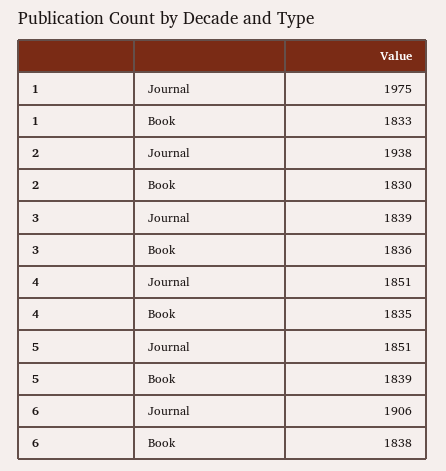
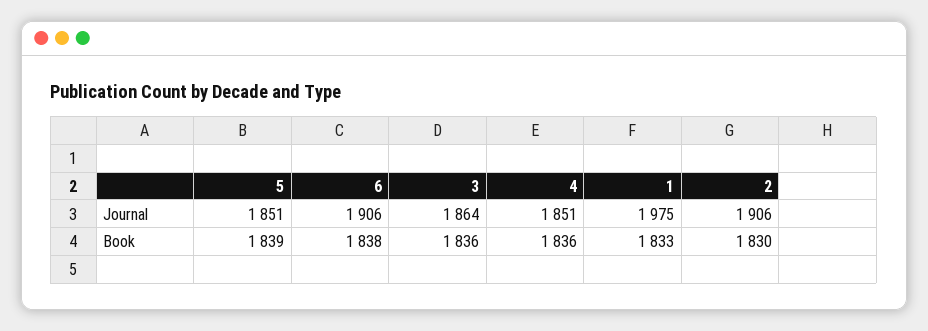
  {
    "1": {
      "Journal": 1975,
      "Book": 1833
    },
    "2": {
-     "Journal": 1938,
+     "Journal": 1906,
      "Book": 1830
    },
    "3": {
-     "Journal": 1839,
+     "Journal": 1864,
      "Book": 1836
    },
    "4": {
      "Journal": 1851,
-     "Book": 1835
+     "Book": 1836
    },
    "5": {
      "Journal": 1851,
      "Book": 1839
    },
    "6": {
      "Journal": 1906,
      "Book": 1838
    }
  }

